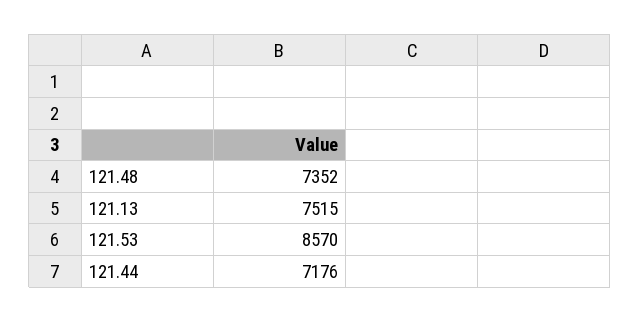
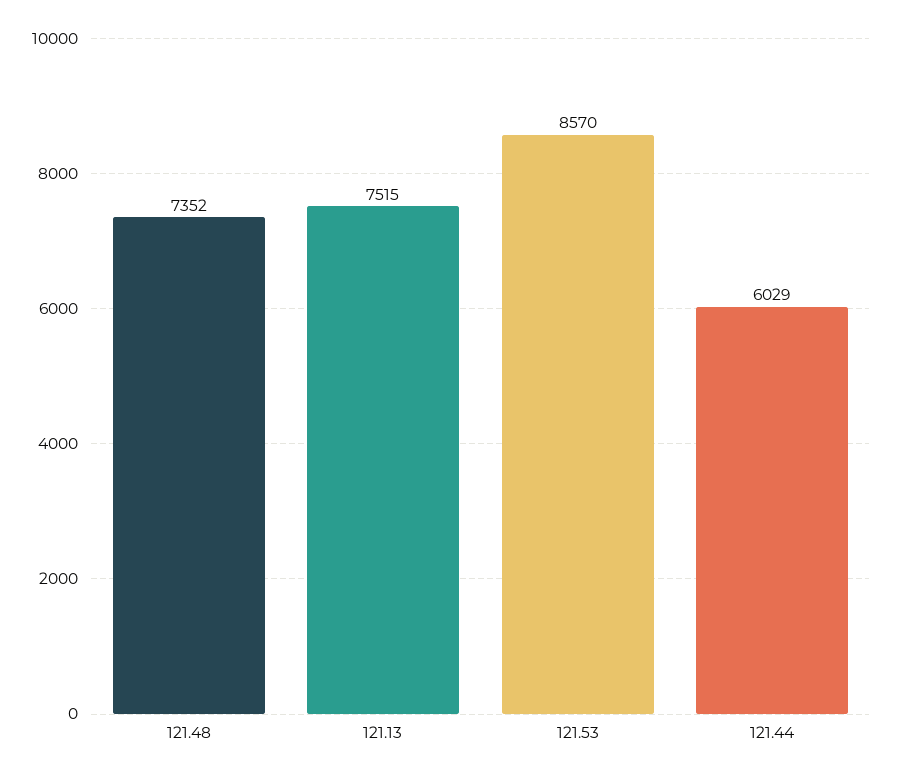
  {
    "121.48": 7352,
    "121.13": 7515,
    "121.53": 8570,
-   "121.44": 7176
+   "121.44": 6029
  }

